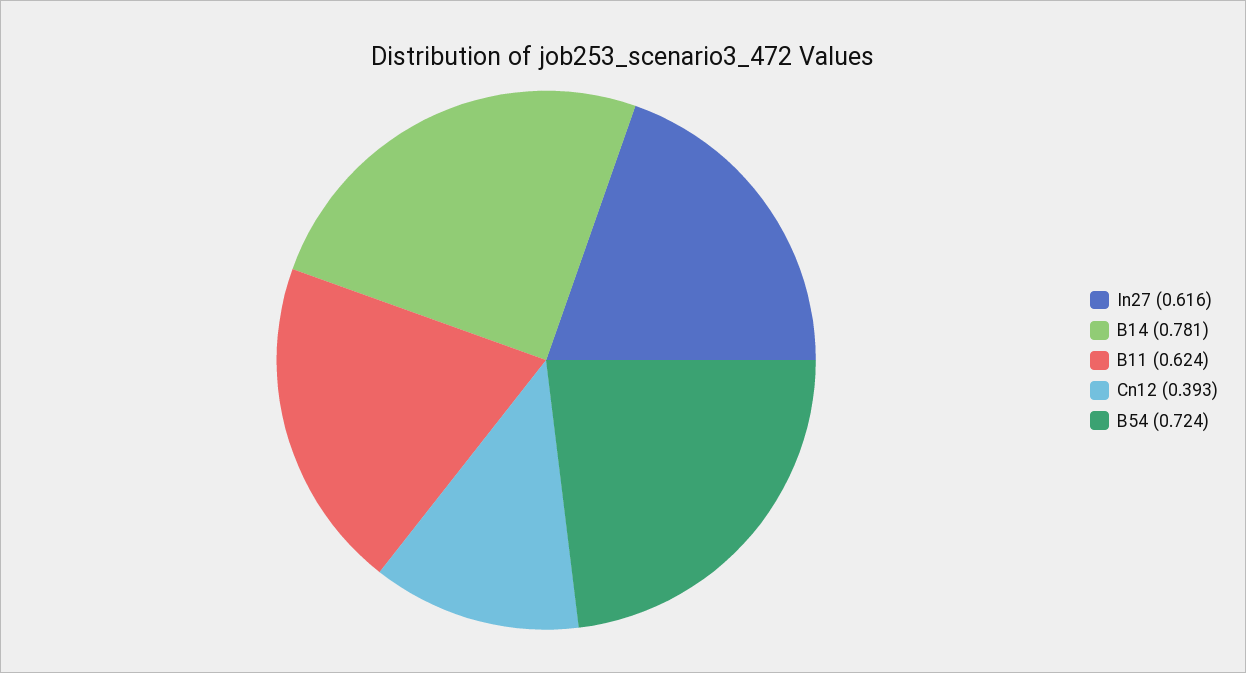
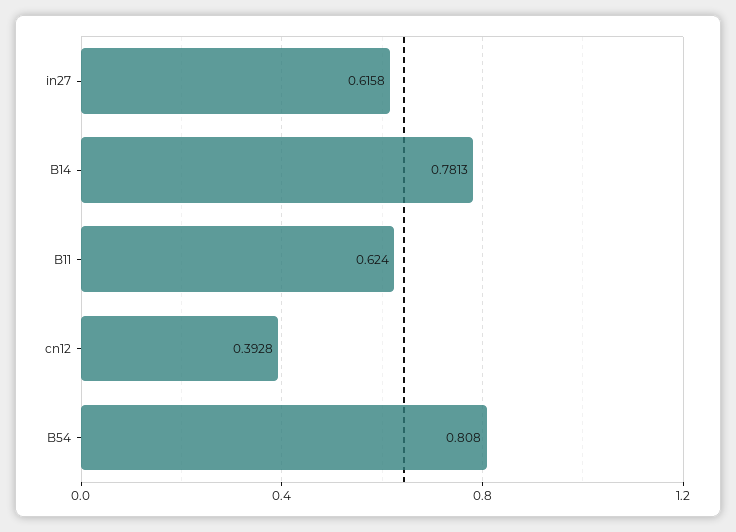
  {
    "In27": 0.6158,
    "B14": 0.7813,
    "B11": 0.624,
    "Cn12": 0.3928,
-   "B54": 0.724
+   "B54": 0.808
  }

